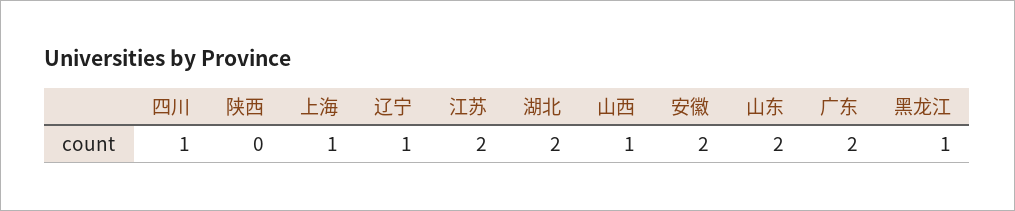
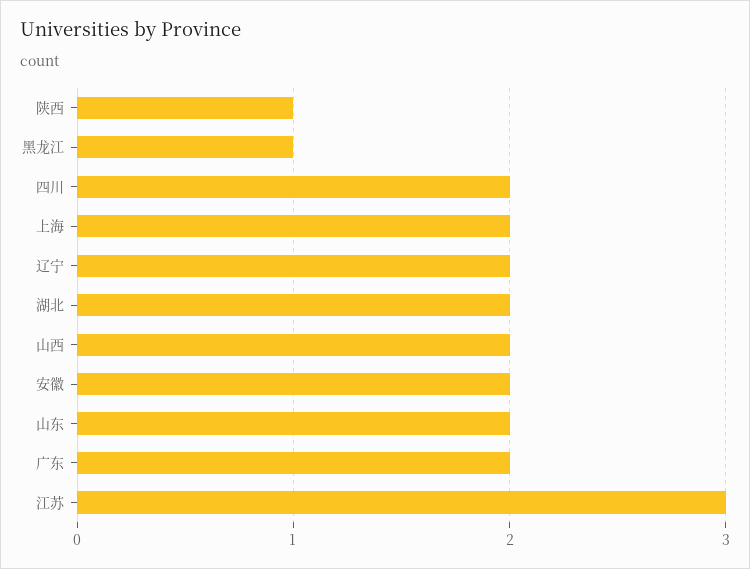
  {
-   "四川": 1,
+   "四川": 2,
-   "陕西": 0,
+   "陕西": 1,
-   "上海": 1,
+   "上海": 2,
-   "辽宁": 1,
+   "辽宁": 2,
-   "江苏": 2,
+   "江苏": 3,
    "湖北": 2,
-   "山西": 1,
+   "山西": 2,
    "安徽": 2,
    "山东": 2,
    "广东": 2,
    "黑龙江": 1
  }

